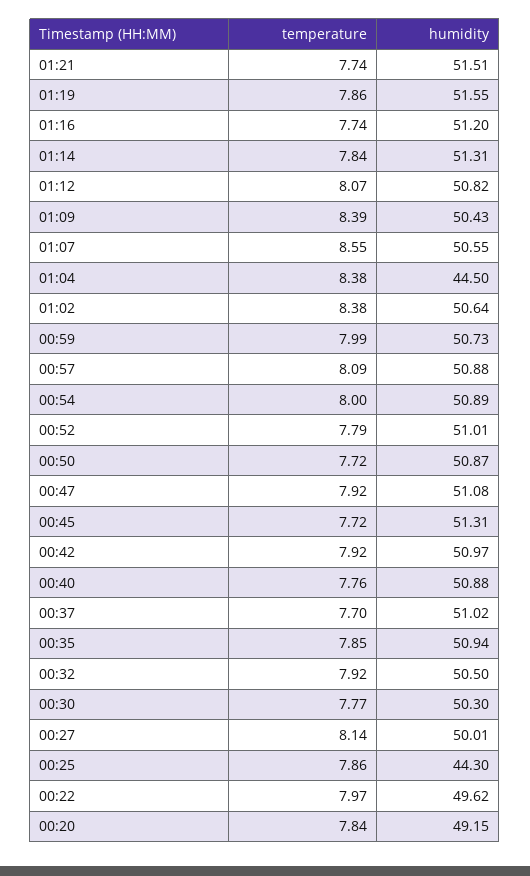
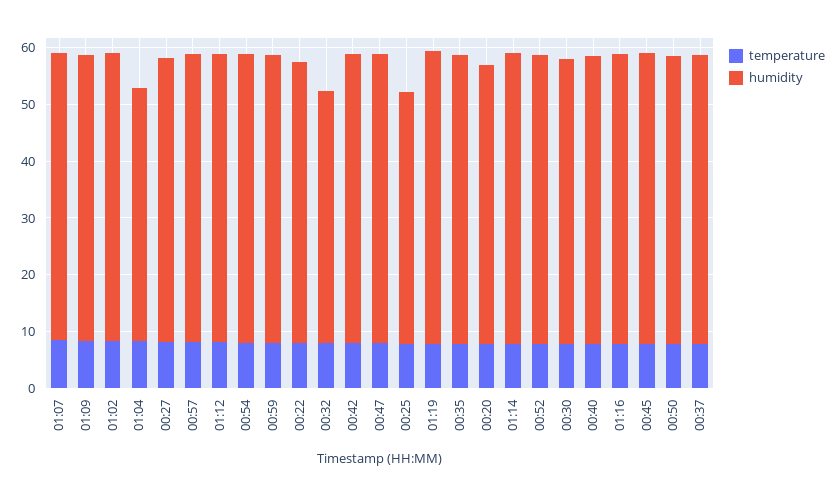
  {
    "temperature": {
-     "01:21": 7.74,
      "01:19": 7.86,
      "01:16": 7.74,
      "01:14": 7.84,
      "01:12": 8.07,
      "01:09": 8.39,
      "01:07": 8.55,
      "01:04": 8.38,
      "01:02": 8.38,
      "00:59": 7.99,
      "00:57": 8.09,
      "00:54": 8,
      "00:52": 7.79,
      "00:50": 7.72,
      "00:47": 7.92,
      "00:45": 7.72,
      "00:42": 7.92,
      "00:40": 7.76,
      "00:37": 7.7,
      "00:35": 7.85,
      "00:32": 7.92,
      "00:30": 7.77,
      "00:27": 8.14,
      "00:25": 7.86,
      "00:22": 7.97,
      "00:20": 7.84
    },
    "humidity": {
-     "01:21": 51.51,
      "01:19": 51.55,
      "01:16": 51.2,
      "01:14": 51.31,
      "01:12": 50.82,
      "01:09": 50.43,
      "01:07": 50.55,
      "01:04": 44.5,
      "01:02": 50.64,
      "00:59": 50.73,
      "00:57": 50.88,
      "00:54": 50.89,
      "00:52": 51.01,
      "00:50": 50.87,
      "00:47": 51.08,
      "00:45": 51.31,
      "00:42": 50.97,
      "00:40": 50.88,
      "00:37": 51.02,
      "00:35": 50.94,
-     "00:32": 50.5,
+     "00:32": 44,
      "00:30": 50.3,
      "00:27": 50.01,
      "00:25": 44.3,
      "00:22": 49.62,
      "00:20": 49.15
    }
  }

